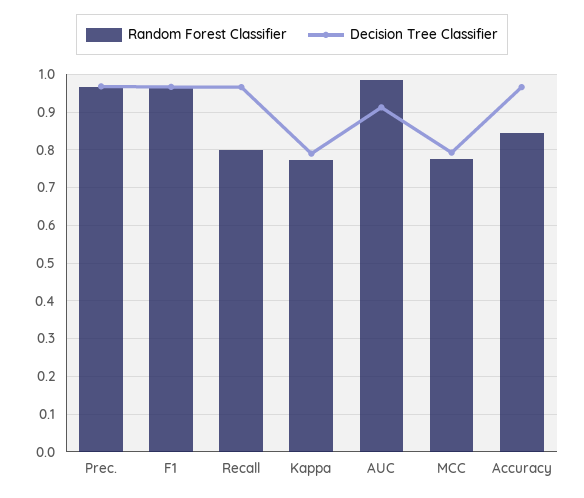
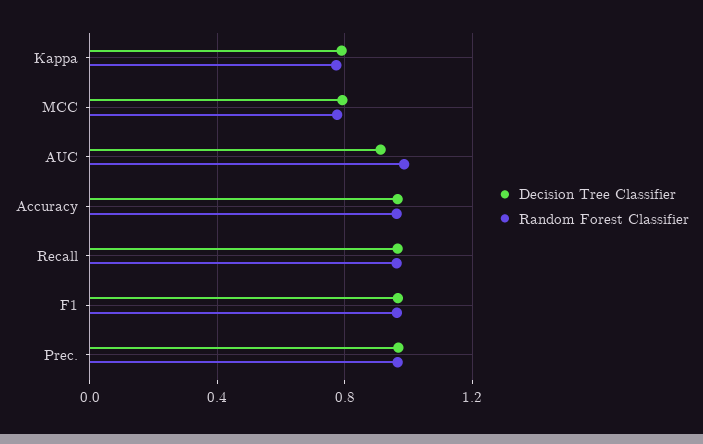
  {
    "Random Forest Classifier": {
      "Prec.": 0.96,
      "F1": 0.96,
-     "Recall": 0.8,
+     "Recall": 0.95,
      "Kappa": 0.78,
      "AUC": 0.98,
      "MCC": 0.78,
-     "Accuracy": 0.84
+     "Accuracy": 0.95
    },
    "Decision Tree Classifier": {
      "Prec.": 0.96,
      "F1": 0.96,
      "Recall": 0.96,
      "Kappa": 0.8,
      "AUC": 0.92,
      "MCC": 0.8,
      "Accuracy": 0.96
    }
  }

